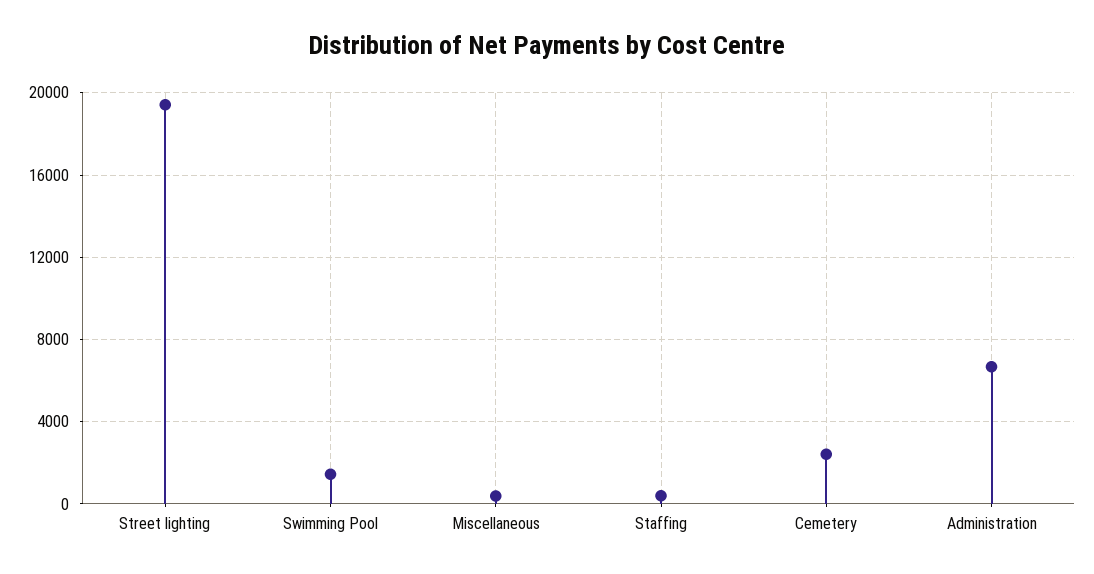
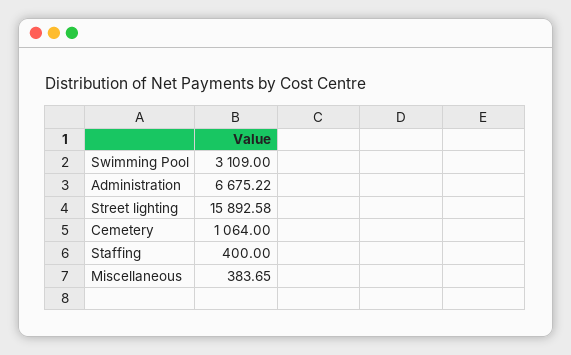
  {
-   "Street lighting": 19500,
+   "Street lighting": 15892.58,
-   "Swimming Pool": 1500,
+   "Swimming Pool": 3109,
    "Miscellaneous": 383.65,
    "Staffing": 400,
-   "Cemetery": 2500,
+   "Cemetery": 1064,
    "Administration": 6675.22
  }

